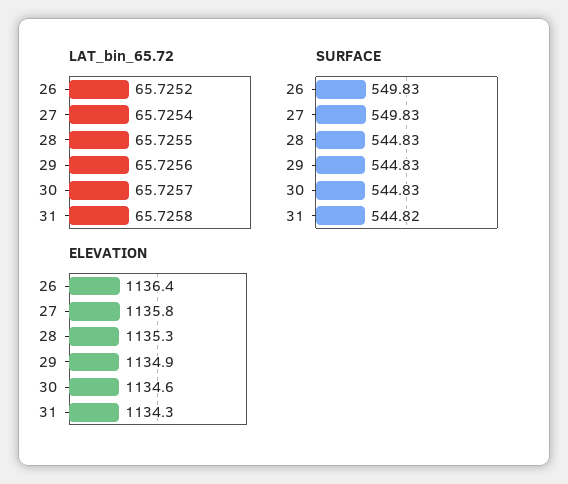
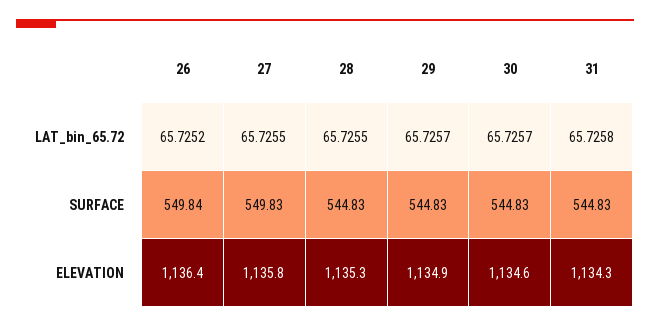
  {
    "LAT_bin_65.72": {
      "26": 65.7252,
-     "27": 65.7254,
+     "27": 65.7255,
      "28": 65.7255,
-     "29": 65.7256,
+     "29": 65.7257,
      "30": 65.7257,
      "31": 65.7258
    },
    "SURFACE": {
-     "26": 549.83,
+     "26": 549.84,
      "27": 549.83,
      "28": 544.83,
      "29": 544.83,
      "30": 544.83,
-     "31": 544.82
+     "31": 544.83
    },
    "ELEVATION": {
      "26": 1136.4,
      "27": 1135.8,
      "28": 1135.3,
      "29": 1134.9,
      "30": 1134.6,
      "31": 1134.3
    }
  }

